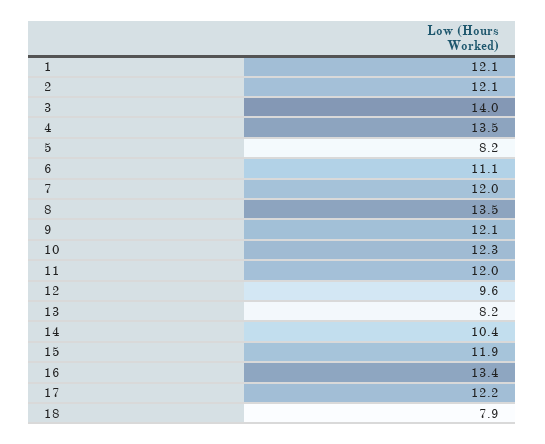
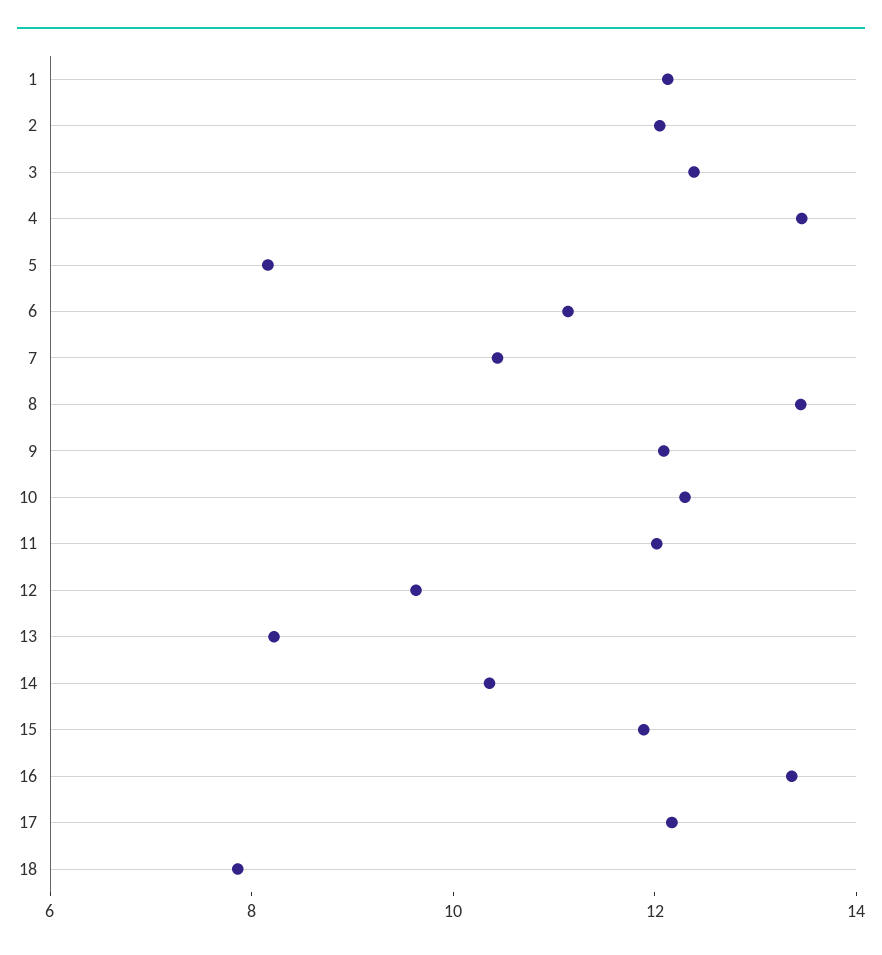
  {
    "1": 12.1,
    "2": 12.1,
-   "3": 14,
+   "3": 12.5,
    "4": 13.5,
    "5": 8.2,
    "6": 11.1,
-   "7": 12,
+   "7": 10.5,
    "8": 13.5,
    "9": 12.1,
    "10": 12.3,
    "11": 12,
    "12": 9.6,
    "13": 8.2,
    "14": 10.4,
    "15": 11.9,
    "16": 13.4,
    "17": 12.2,
    "18": 7.9
  }

